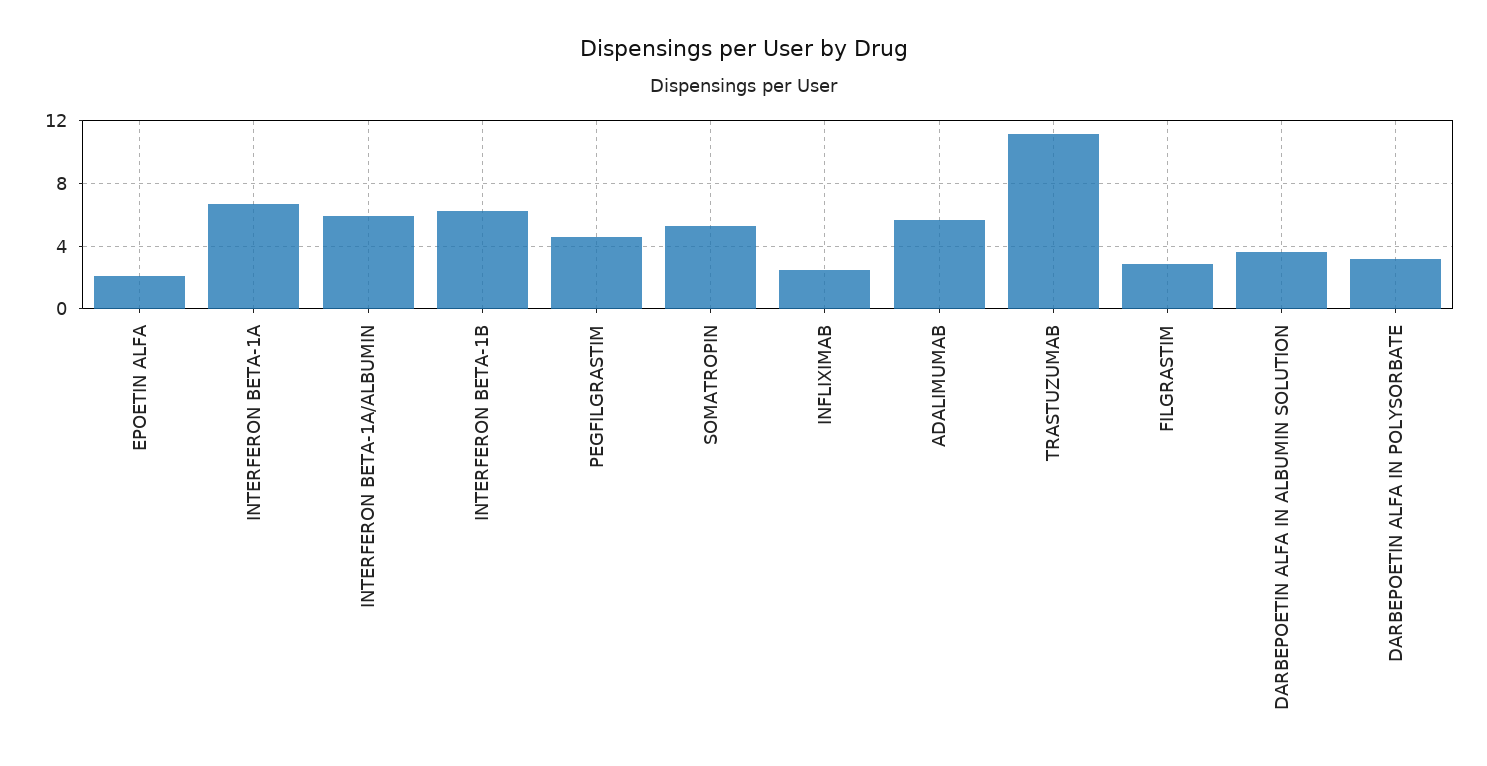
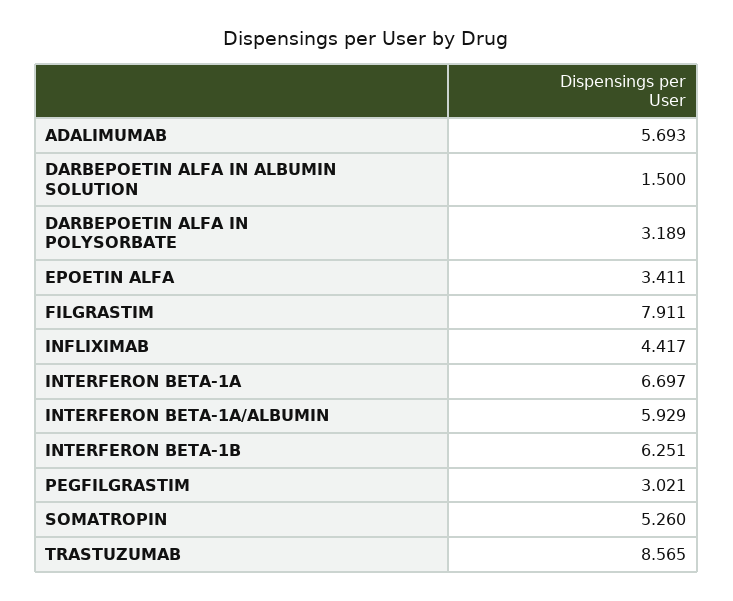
  {
-   "EPOETIN ALFA": 2,
+   "EPOETIN ALFA": 3.411,
    "INTERFERON BETA-1A": 6.697,
    "INTERFERON BETA-1A/ALBUMIN": 5.929,
    "INTERFERON BETA-1B": 6.251,
-   "PEGFILGRASTIM": 4.5,
+   "PEGFILGRASTIM": 3.021,
    "SOMATROPIN": 5.26,
-   "INFLIXIMAB": 2.5,
+   "INFLIXIMAB": 4.417,
    "ADALIMUMAB": 5.693,
-   "TRASTUZUMAB": 11,
+   "TRASTUZUMAB": 8.565,
-   "FILGRASTIM": 3,
+   "FILGRASTIM": 7.911,
-   "DARBEPOETIN ALFA IN ALBUMIN SOLUTION": 3.5,
+   "DARBEPOETIN ALFA IN ALBUMIN SOLUTION": 1.5,
    "DARBEPOETIN ALFA IN POLYSORBATE": 3.189
  }

